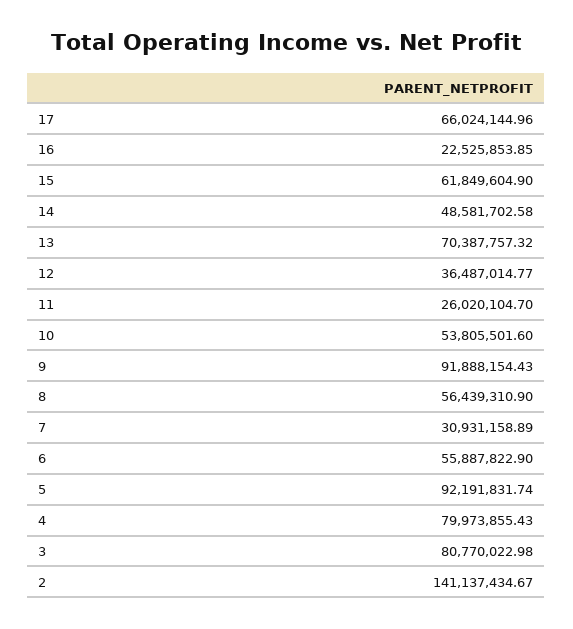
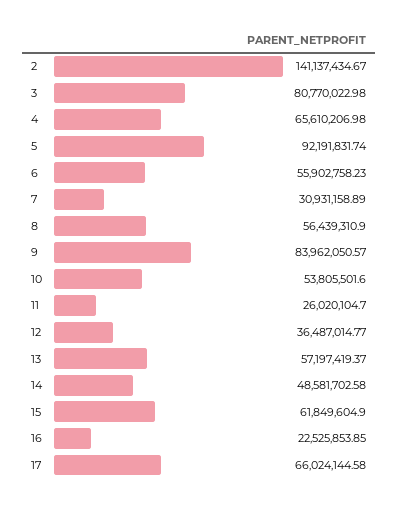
  {
-   "17": 66024144.96,
+   "17": 66024144.58,
    "16": 22525853.85,
    "15": 61849604.9,
    "14": 48581702.58,
-   "13": 70387757.32,
+   "13": 57197419.37,
    "12": 36487014.77,
    "11": 26020104.7,
    "10": 53805501.6,
-   "9": 91888154.43,
+   "9": 83962050.57,
    "8": 56439310.9,
    "7": 30931158.89,
-   "6": 55887822.9,
+   "6": 55902758.23,
    "5": 92191831.74,
-   "4": 79973855.43,
+   "4": 65610206.98,
    "3": 80770022.98,
    "2": 141137434.67
  }

